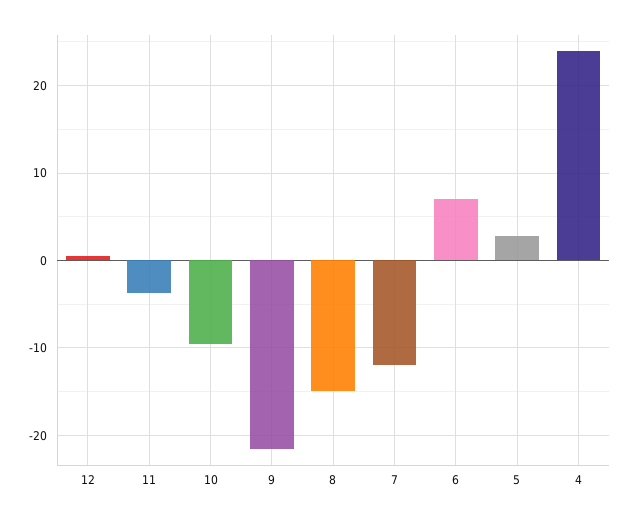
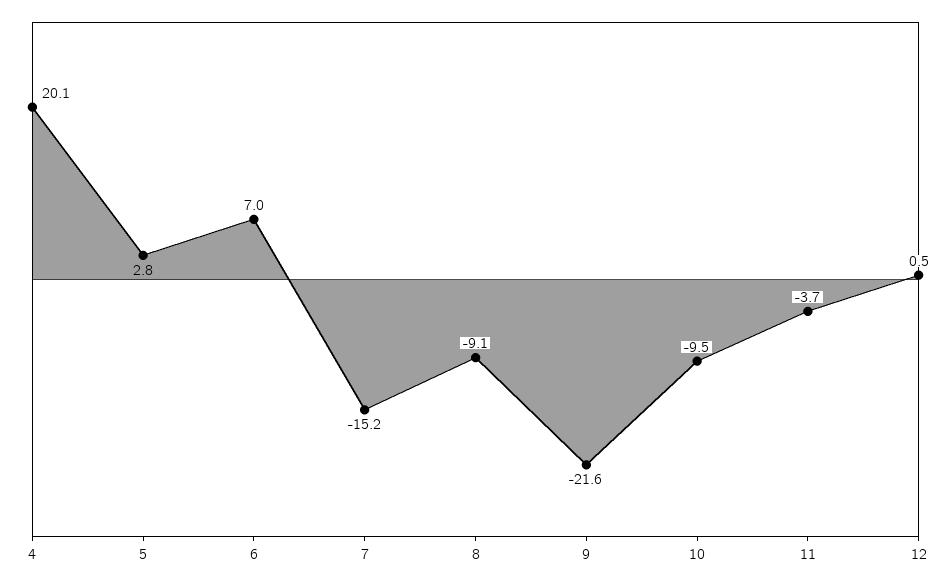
  {
    "12": 0.5,
    "11": -3.7,
    "10": -9.5,
    "9": -21.6,
-   "8": -15,
+   "8": -9.1,
-   "7": -12,
+   "7": -15.2,
    "6": 7,
    "5": 2.8,
-   "4": 24
+   "4": 20.1
  }

